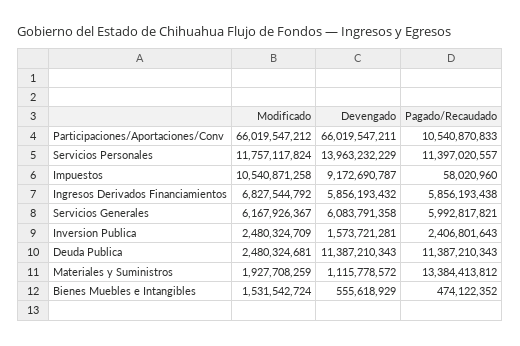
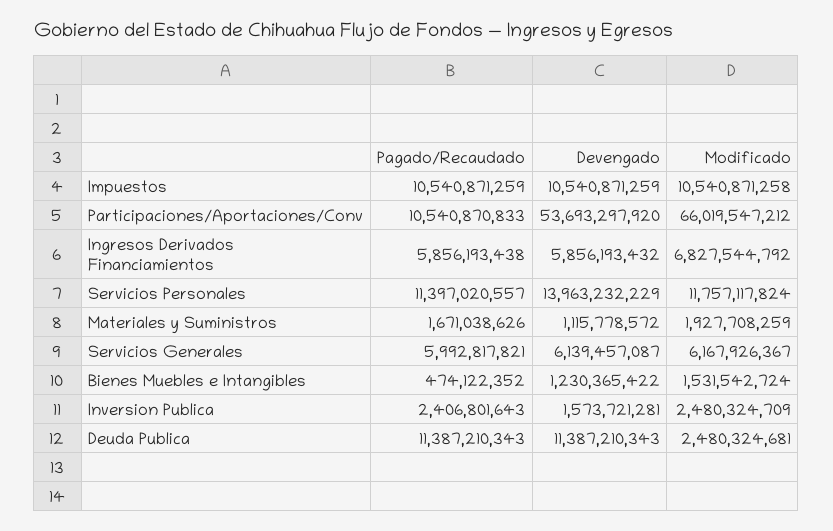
  {
    "Modificado": {
      "Participaciones/Aportaciones/Conv": 66019547212,
      "Servicios Personales": 11757117824,
      "Impuestos": 10540871258,
      "Ingresos Derivados Financiamientos": 6827544792,
      "Servicios Generales": 6167926367,
      "Inversion Publica": 2480324709,
      "Deuda Publica": 2480324681,
      "Materiales y Suministros": 1927708259,
      "Bienes Muebles e Intangibles": 1531542724
    },
    "Devengado": {
-     "Participaciones/Aportaciones/Conv": 66019547211,
+     "Participaciones/Aportaciones/Conv": 53693297920,
      "Servicios Personales": 13963232229,
-     "Impuestos": 9172690787,
+     "Impuestos": 10540871259,
      "Ingresos Derivados Financiamientos": 5856193432,
-     "Servicios Generales": 6083791358,
+     "Servicios Generales": 6139457087,
      "Inversion Publica": 1573721281,
      "Deuda Publica": 11387210343,
      "Materiales y Suministros": 1115778572,
-     "Bienes Muebles e Intangibles": 555618929
+     "Bienes Muebles e Intangibles": 1230365422
    },
    "Pagado/Recaudado": {
      "Participaciones/Aportaciones/Conv": 10540870833,
      "Servicios Personales": 11397020557,
-     "Impuestos": 58020960,
+     "Impuestos": 10540871259,
      "Ingresos Derivados Financiamientos": 5856193438,
      "Servicios Generales": 5992817821,
      "Inversion Publica": 2406801643,
      "Deuda Publica": 11387210343,
-     "Materiales y Suministros": 13384413812,
+     "Materiales y Suministros": 1671038626,
      "Bienes Muebles e Intangibles": 474122352
    }
  }

